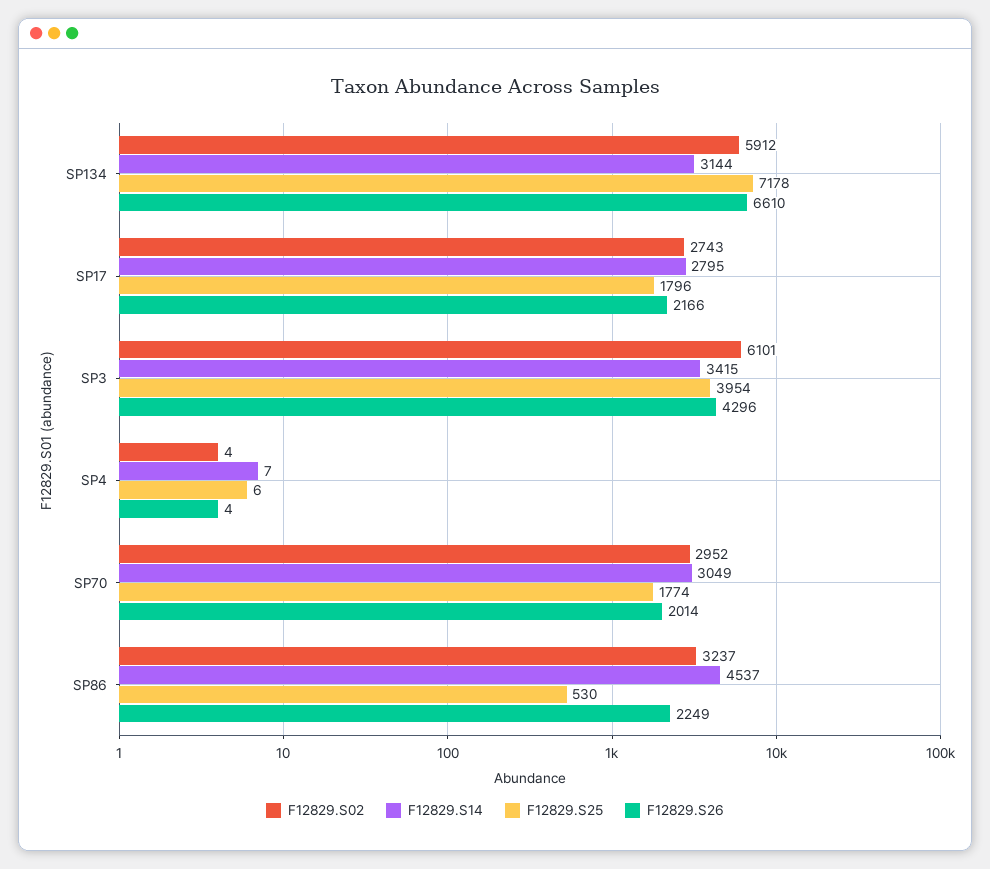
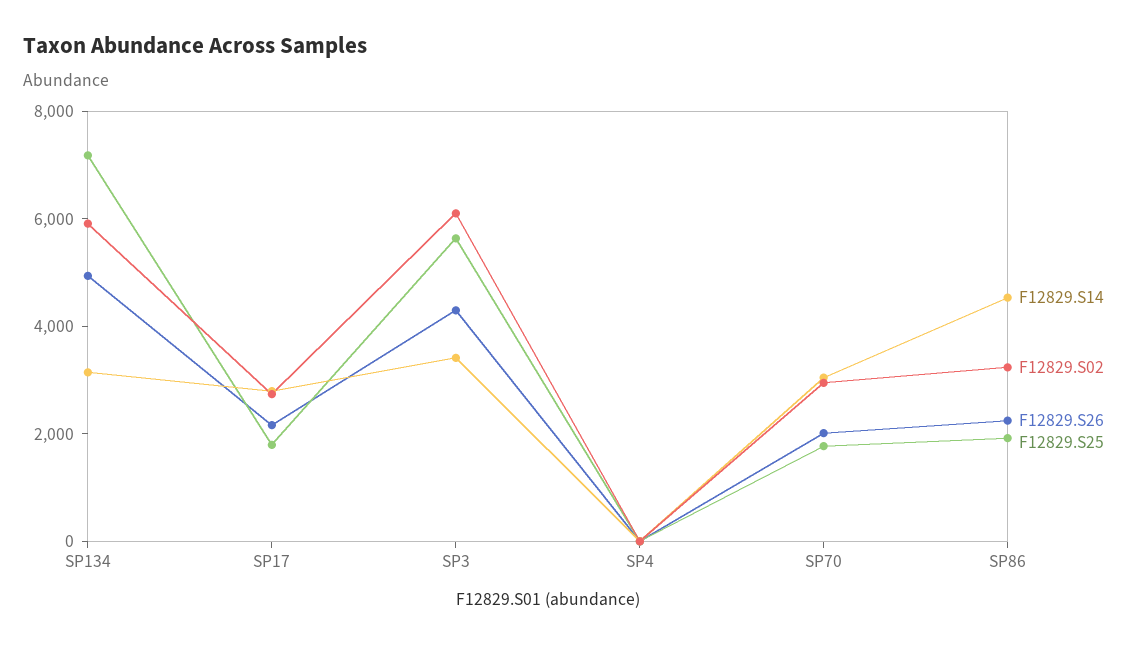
  {
    "F12829.S02": {
      "SP134": 5912,
      "SP17": 2743,
      "SP3": 6101,
      "SP4": 4,
      "SP70": 2952,
      "SP86": 3237
    },
    "F12829.S14": {
      "SP134": 3144,
      "SP17": 2795,
      "SP3": 3415,
      "SP4": 7,
      "SP70": 3049,
      "SP86": 4537
    },
    "F12829.S25": {
      "SP134": 7178,
      "SP17": 1796,
-     "SP3": 3954,
+     "SP3": 5500,
      "SP4": 6,
      "SP70": 1774,
-     "SP86": 530
+     "SP86": 2000
    },
    "F12829.S26": {
-     "SP134": 6610,
+     "SP134": 5000,
      "SP17": 2166,
      "SP3": 4296,
      "SP4": 4,
      "SP70": 2014,
      "SP86": 2249
    }
  }

